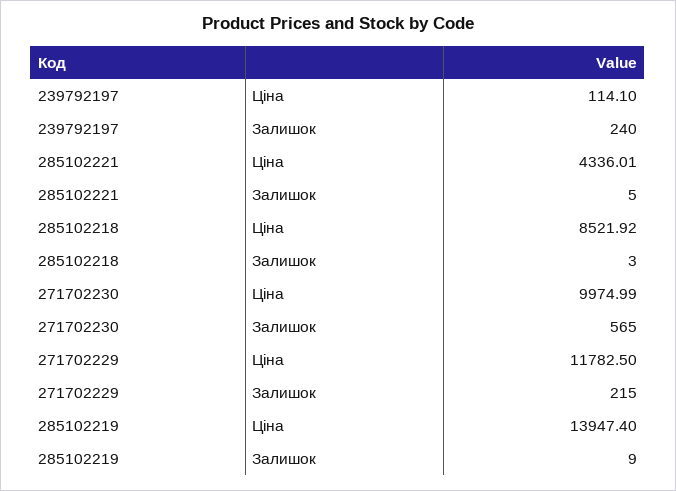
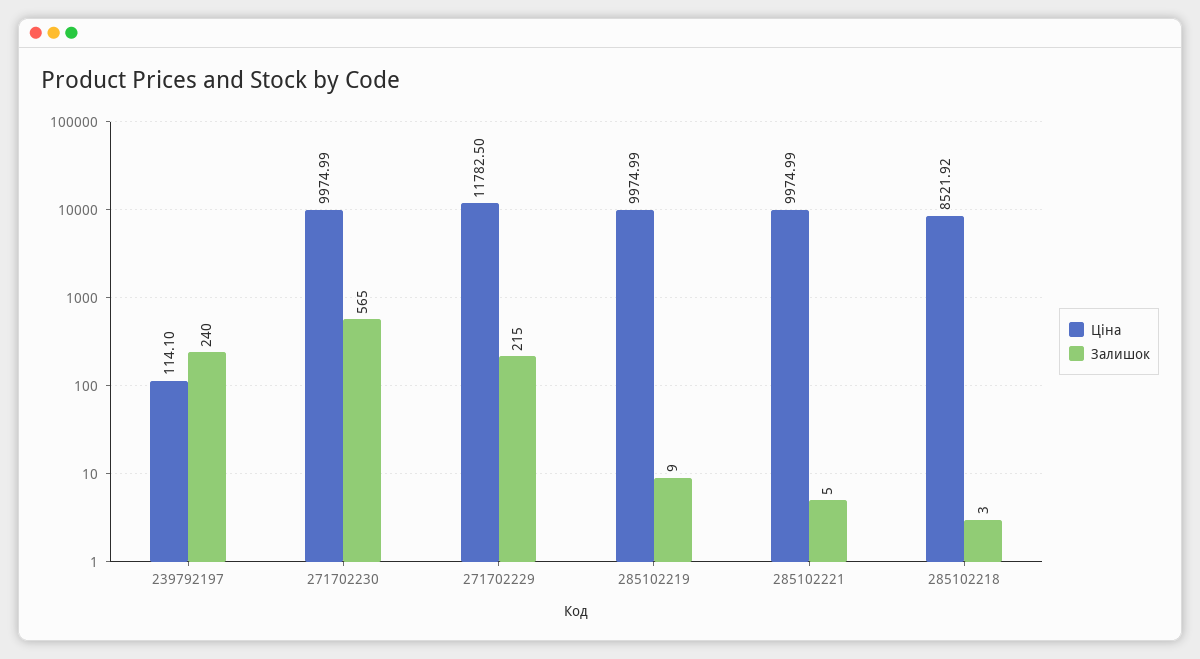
  {
    "Ціна": {
      "239792197": 114.1,
-     "285102221": 4336.01,
+     "285102221": 9974.99,
      "285102218": 8521.92,
      "271702230": 9974.99,
      "271702229": 11782.5,
-     "285102219": 13947.4
+     "285102219": 9974.99
    },
    "Залишок": {
      "239792197": 240,
      "285102221": 5,
      "285102218": 3,
      "271702230": 565,
      "271702229": 215,
      "285102219": 9
    }
  }

